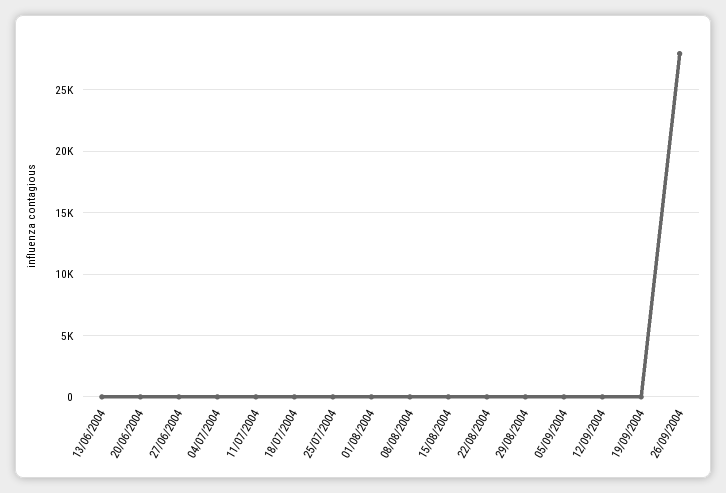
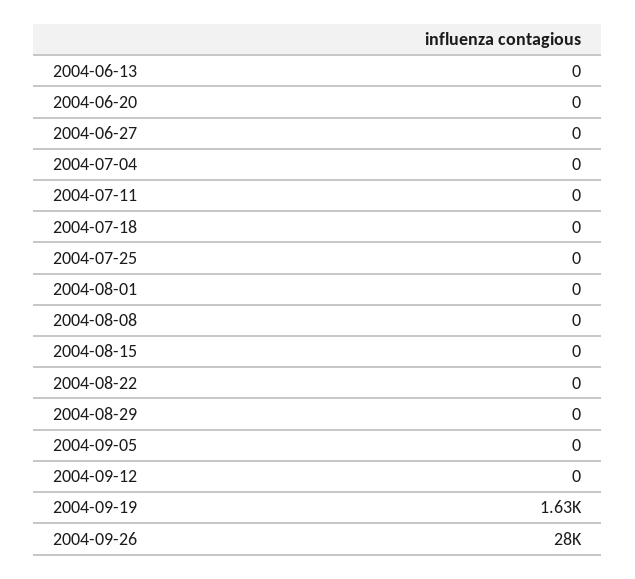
  {
    "13/06/2004": 0,
    "20/06/2004": 0,
    "27/06/2004": 0,
    "04/07/2004": 0,
    "11/07/2004": 0,
    "18/07/2004": 0,
    "25/07/2004": 0,
    "01/08/2004": 0,
    "08/08/2004": 0,
    "15/08/2004": 0,
    "22/08/2004": 0,
    "29/08/2004": 0,
    "05/09/2004": 0,
    "12/09/2004": 0,
-   "19/09/2004": 0,
+   "19/09/2004": 1630,
    "26/09/2004": 28000
  }

